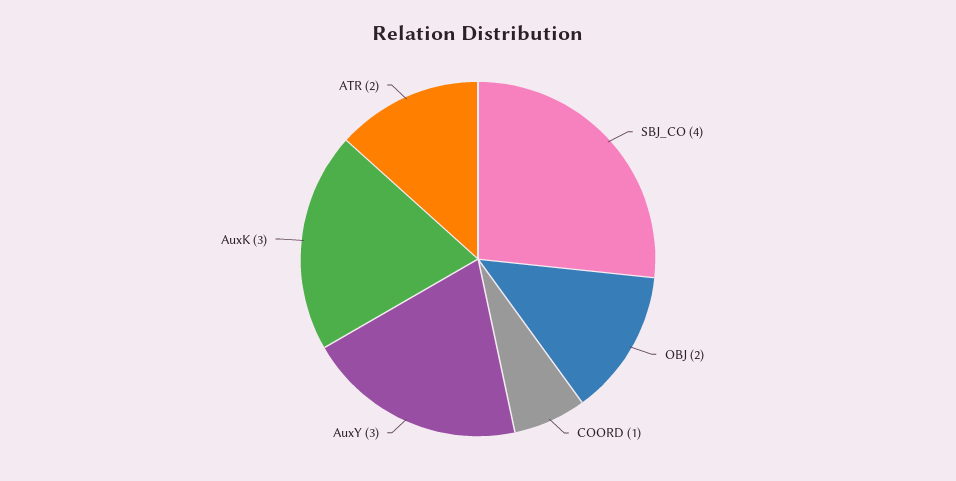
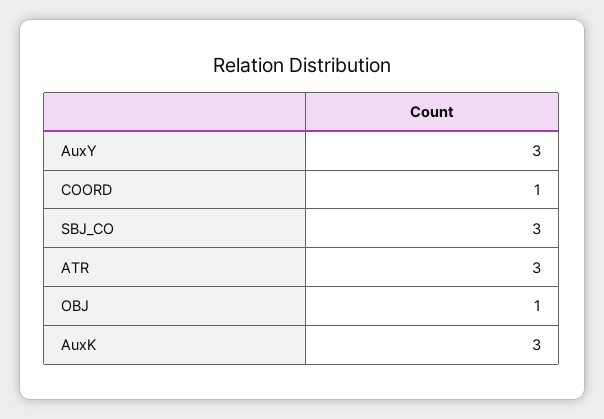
  {
-   "SBJ_CO": 4,
+   "SBJ_CO": 3,
-   "OBJ": 2,
+   "OBJ": 1,
    "COORD": 1,
    "AuxY": 3,
    "AuxK": 3,
-   "ATR": 2
+   "ATR": 3
  }

